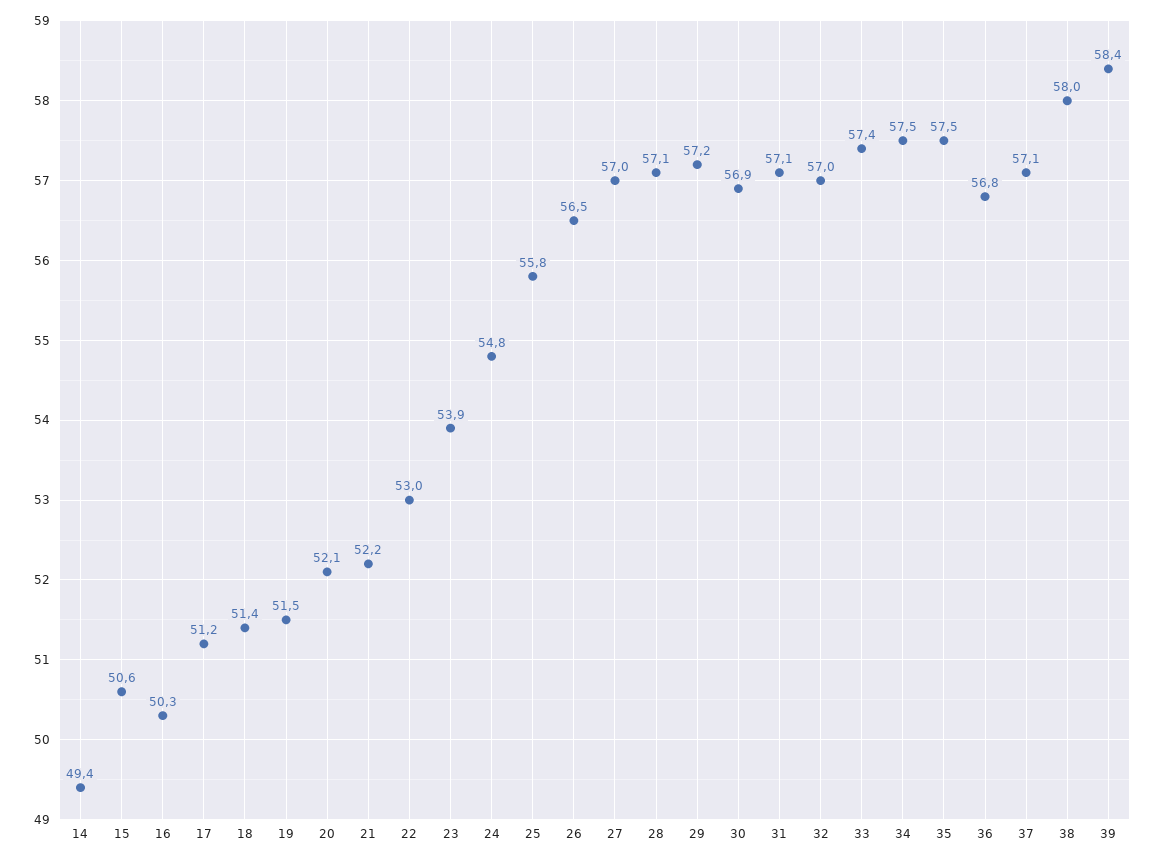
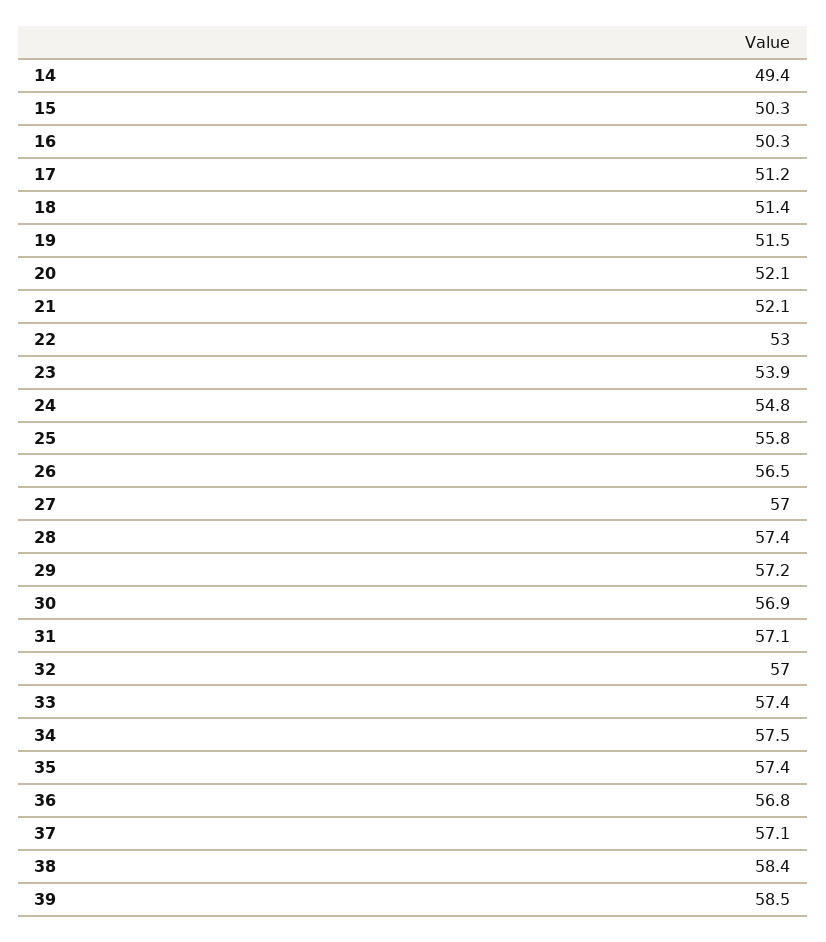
  {
    "14": 49.4,
-   "15": 50.6,
+   "15": 50.3,
    "16": 50.3,
    "17": 51.2,
    "18": 51.4,
    "19": 51.5,
    "20": 52.1,
-   "21": 52.2,
+   "21": 52.1,
    "22": 53,
    "23": 53.9,
    "24": 54.8,
    "25": 55.8,
    "26": 56.5,
    "27": 57,
-   "28": 57.1,
+   "28": 57.4,
    "29": 57.2,
    "30": 56.9,
    "31": 57.1,
    "32": 57,
    "33": 57.4,
    "34": 57.5,
-   "35": 57.5,
+   "35": 57.4,
    "36": 56.8,
    "37": 57.1,
-   "38": 58,
+   "38": 58.4,
-   "39": 58.4
+   "39": 58.5
  }

